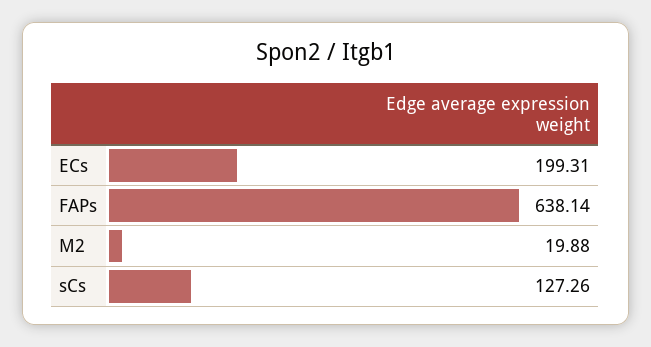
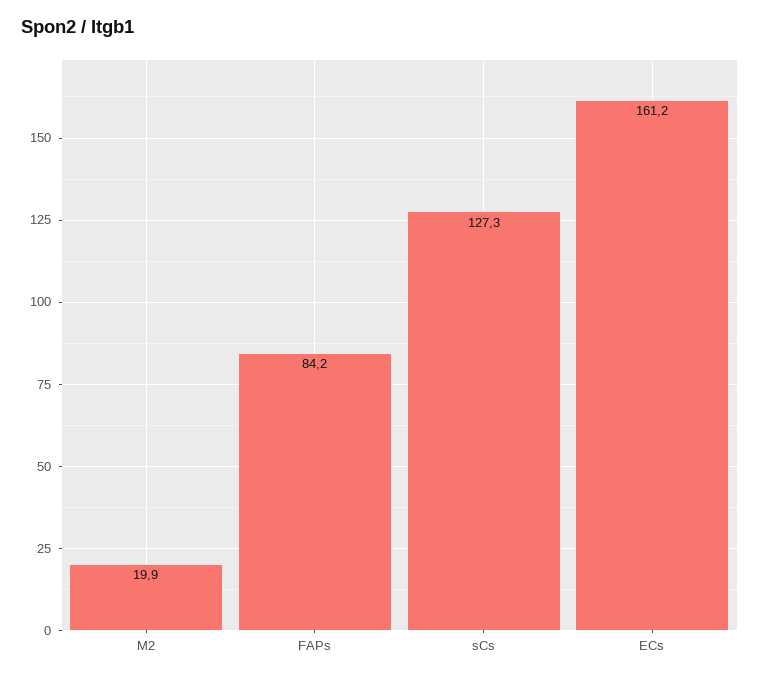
  {
-   "ECs": 199.31,
+   "ECs": 161.2,
-   "FAPs": 638.14,
+   "FAPs": 84.2,
    "M2": 19.88,
    "sCs": 127.26
  }

